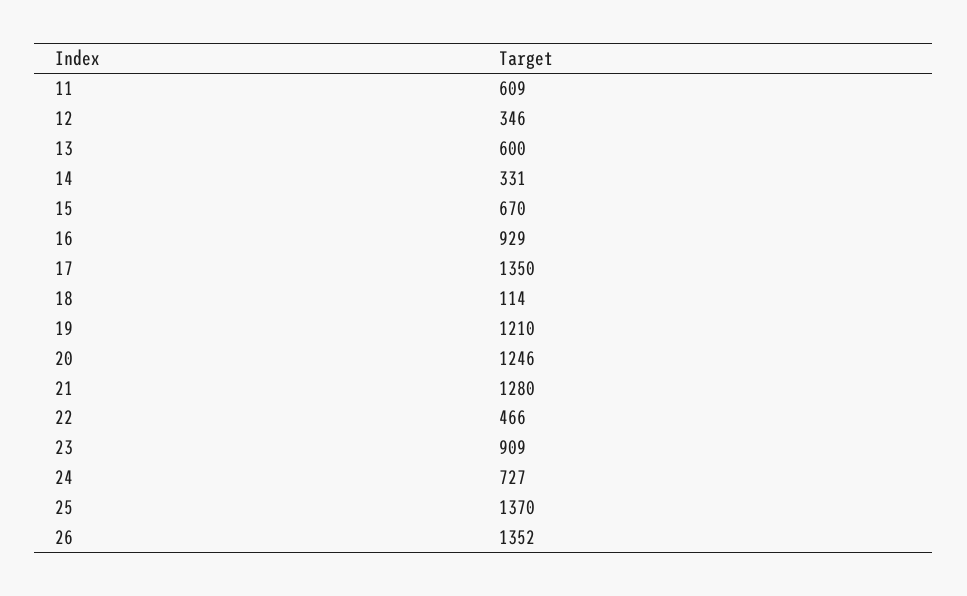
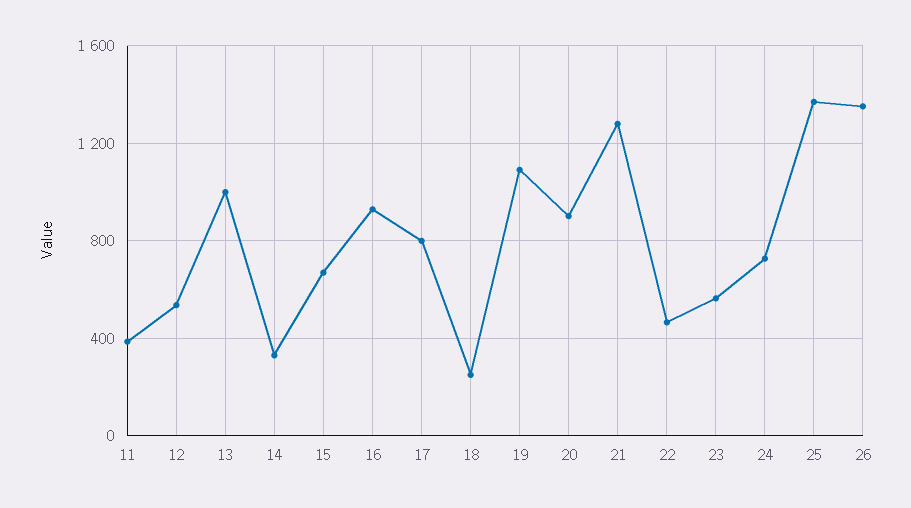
  {
-   "11": 609,
+   "11": 400,
-   "12": 346,
+   "12": 550,
-   "13": 600,
+   "13": 1000,
    "14": 331,
    "15": 670,
    "16": 929,
-   "17": 1350,
+   "17": 800,
-   "18": 114,
+   "18": 250,
-   "19": 1210,
+   "19": 1100,
-   "20": 1246,
+   "20": 900,
    "21": 1280,
    "22": 466,
-   "23": 909,
+   "23": 550,
    "24": 727,
    "25": 1370,
    "26": 1352
  }

